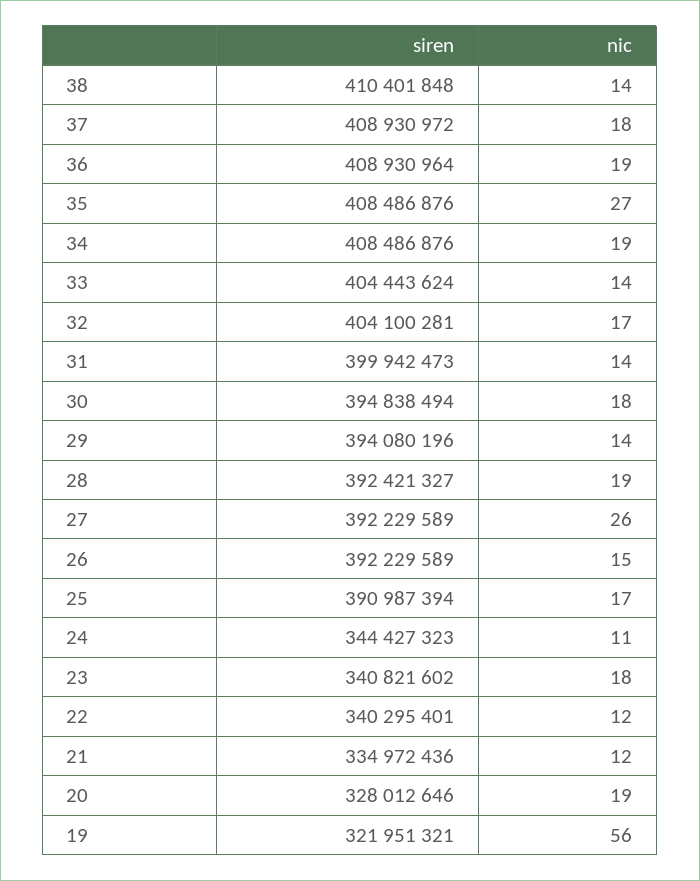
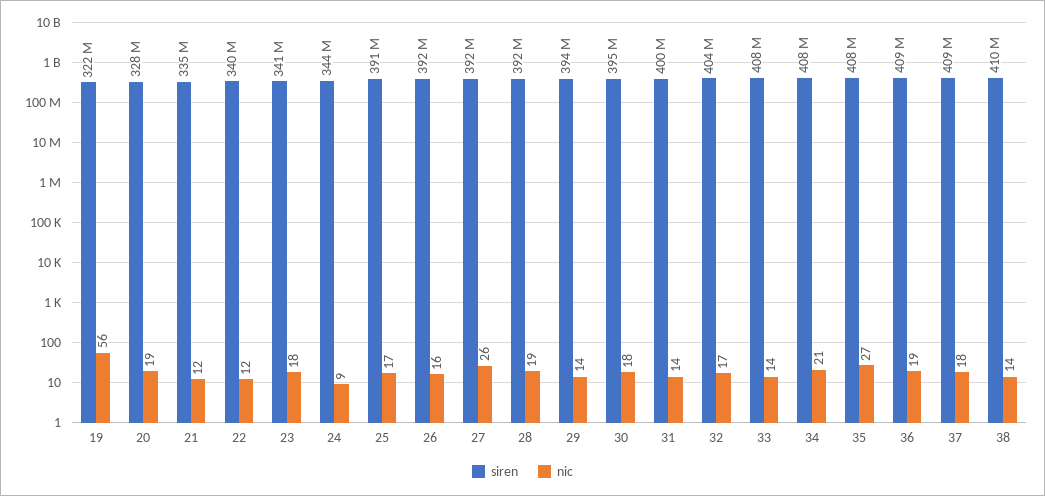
  {
    "siren": {
      "38": 410401848,
      "37": 408930972,
      "36": 408930964,
      "35": 408486876,
      "34": 408486876,
-     "33": 404443624,
+     "33": 408000000,
      "32": 404100281,
      "31": 399942473,
      "30": 394838494,
      "29": 394080196,
      "28": 392421327,
      "27": 392229589,
      "26": 392229589,
      "25": 390987394,
      "24": 344427323,
      "23": 340821602,
      "22": 340295401,
      "21": 334972436,
      "20": 328012646,
      "19": 321951321
    },
    "nic": {
      "38": 14,
      "37": 18,
      "36": 19,
      "35": 27,
-     "34": 19,
+     "34": 21,
      "33": 14,
      "32": 17,
      "31": 14,
      "30": 18,
      "29": 14,
      "28": 19,
      "27": 26,
-     "26": 15,
+     "26": 16,
      "25": 17,
-     "24": 11,
+     "24": 9,
      "23": 18,
      "22": 12,
      "21": 12,
      "20": 19,
      "19": 56
    }
  }

